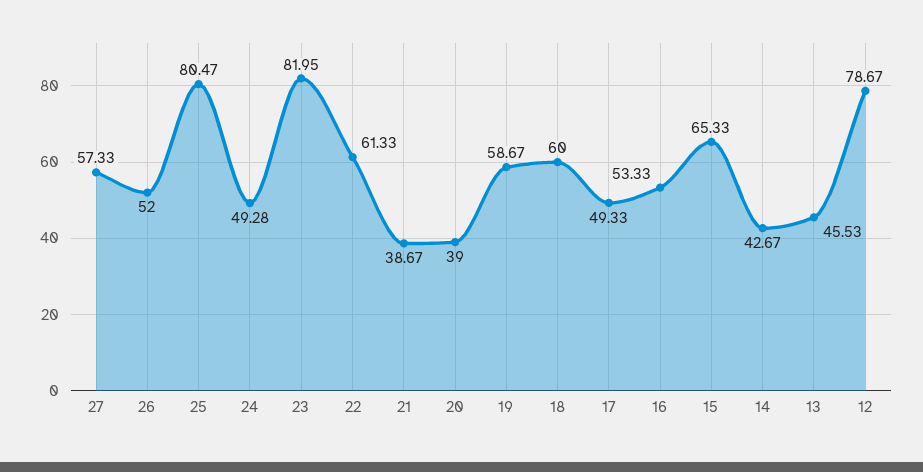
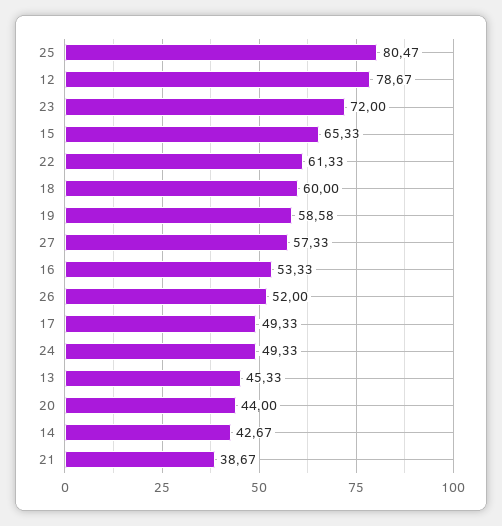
  {
    "27": 57.33,
    "26": 52,
    "25": 80.47,
-   "24": 49.28,
+   "24": 49.33,
-   "23": 81.95,
+   "23": 72,
    "22": 61.33,
    "21": 38.67,
-   "20": 39,
+   "20": 44,
-   "19": 58.67,
+   "19": 58.58,
    "18": 60,
    "17": 49.33,
    "16": 53.33,
    "15": 65.33,
    "14": 42.67,
-   "13": 45.53,
+   "13": 45.33,
    "12": 78.67
  }

